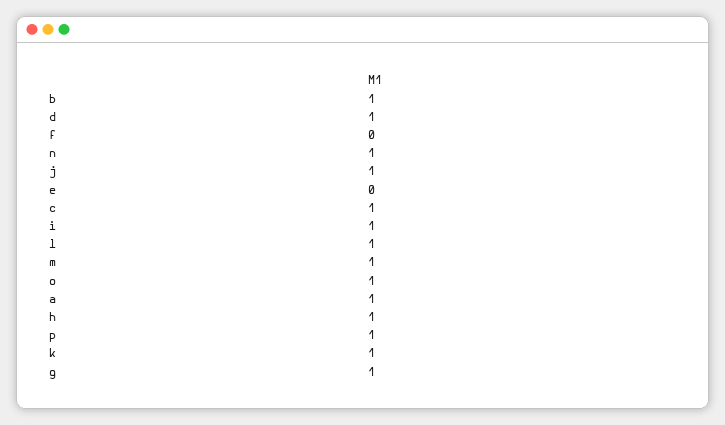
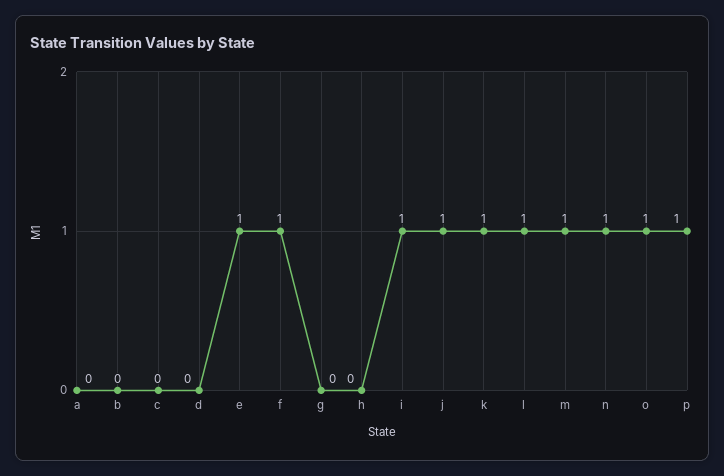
  {
-   "b": 1,
+   "b": 0,
-   "d": 1,
+   "d": 0,
-   "f": 0,
+   "f": 1,
    "n": 1,
    "j": 1,
-   "e": 0,
+   "e": 1,
-   "c": 1,
+   "c": 0,
    "i": 1,
    "l": 1,
    "m": 1,
    "o": 1,
-   "a": 1,
+   "a": 0,
-   "h": 1,
+   "h": 0,
    "p": 1,
    "k": 1,
-   "g": 1
+   "g": 0
  }

